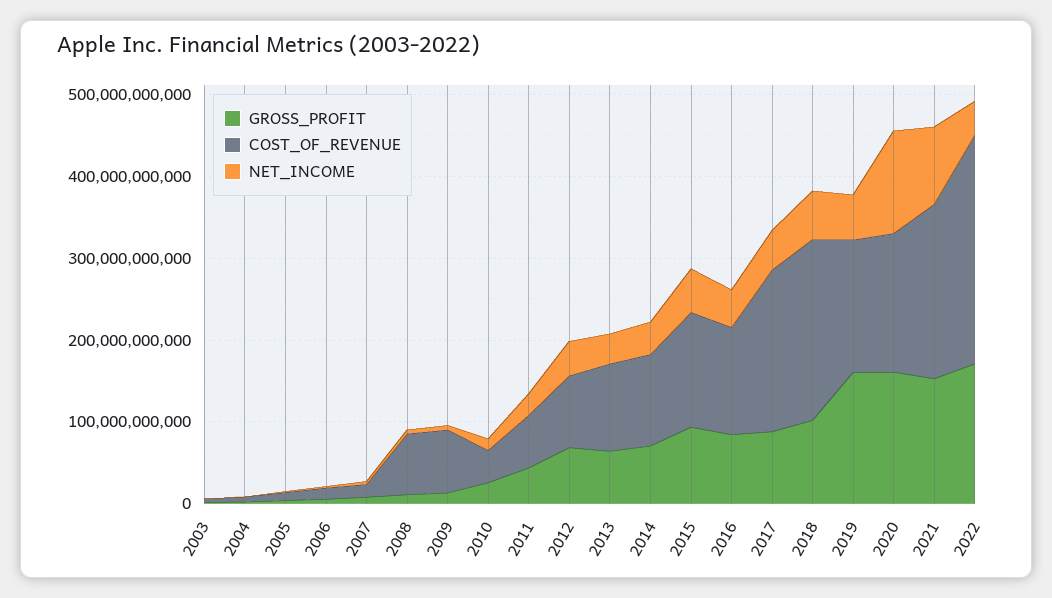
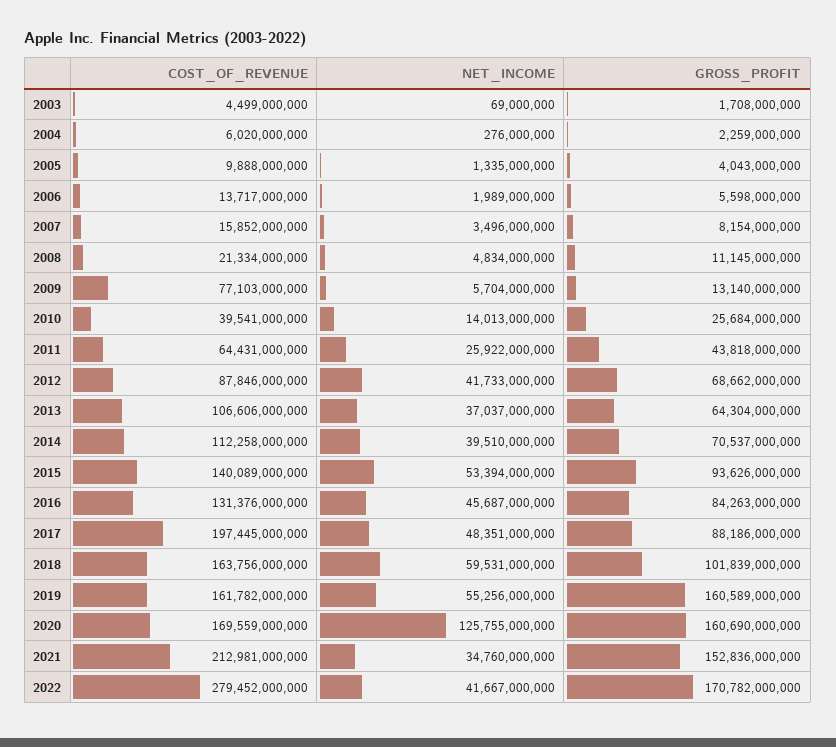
  {
    "GROSS_PROFIT": {
      "2003": 1708000000,
      "2004": 2259000000,
      "2005": 4043000000,
      "2006": 5598000000,
      "2007": 8154000000,
      "2008": 11145000000,
      "2009": 13140000000,
      "2010": 25684000000,
      "2011": 43818000000,
      "2012": 68662000000,
      "2013": 64304000000,
      "2014": 70537000000,
      "2015": 93626000000,
      "2016": 84263000000,
      "2017": 88186000000,
      "2018": 101839000000,
      "2019": 160589000000,
      "2020": 160690000000,
      "2021": 152836000000,
      "2022": 170782000000
    },
    "COST_OF_REVENUE": {
      "2003": 4499000000,
      "2004": 6020000000,
      "2005": 9888000000,
      "2006": 13717000000,
      "2007": 15852000000,
-     "2008": 80000000000,
+     "2008": 21334000000,
      "2009": 77103000000,
      "2010": 39541000000,
      "2011": 64431000000,
      "2012": 87846000000,
      "2013": 106606000000,
      "2014": 112258000000,
      "2015": 140089000000,
      "2016": 131376000000,
      "2017": 197445000000,
-     "2018": 220000000000,
+     "2018": 163756000000,
      "2019": 161782000000,
      "2020": 169559000000,
      "2021": 212981000000,
      "2022": 279452000000
    },
    "NET_INCOME": {
      "2003": 69000000,
      "2004": 276000000,
      "2005": 1335000000,
      "2006": 1989000000,
      "2007": 3496000000,
      "2008": 4834000000,
      "2009": 5704000000,
      "2010": 14013000000,
      "2011": 25922000000,
      "2012": 41733000000,
      "2013": 37037000000,
      "2014": 39510000000,
      "2015": 53394000000,
      "2016": 45687000000,
      "2017": 48351000000,
      "2018": 59531000000,
      "2019": 55256000000,
      "2020": 125755000000,
-     "2021": 100000000000,
+     "2021": 34760000000,
      "2022": 41667000000
    }
  }

